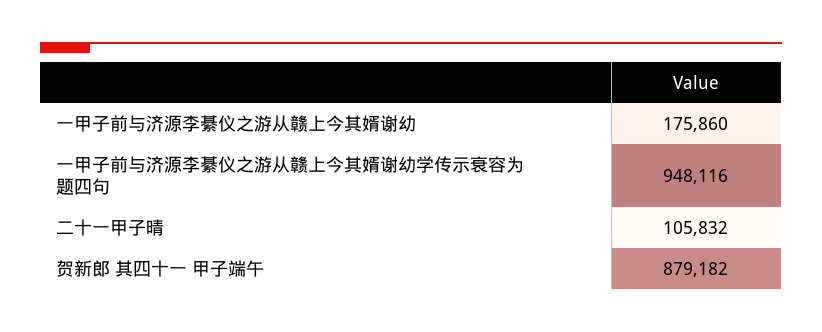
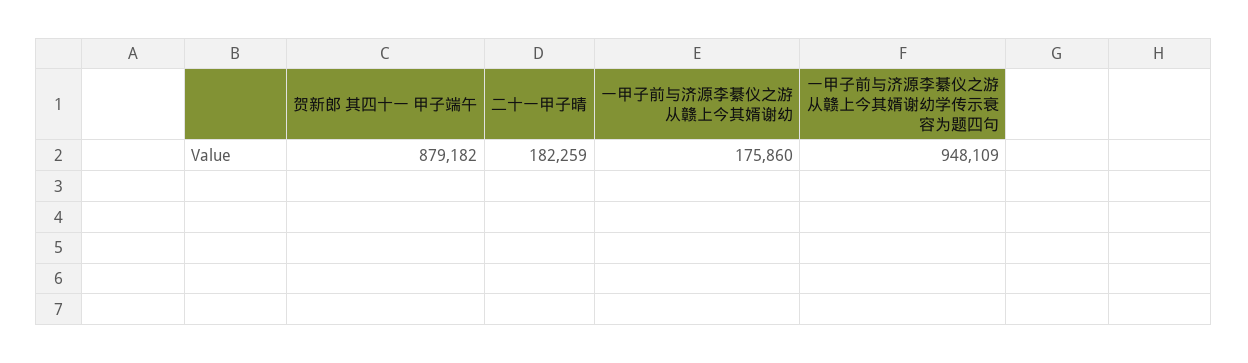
  {
    "一甲子前与济源李綦仪之游从赣上今其婿谢幼": 175860,
-   "一甲子前与济源李綦仪之游从赣上今其婿谢幼学传示衰容为题四句": 948116,
+   "一甲子前与济源李綦仪之游从赣上今其婿谢幼学传示衰容为题四句": 948109,
-   "二十一甲子晴": 105832,
+   "二十一甲子晴": 182259,
    "贺新郎 其四十一 甲子端午": 879182
  }

